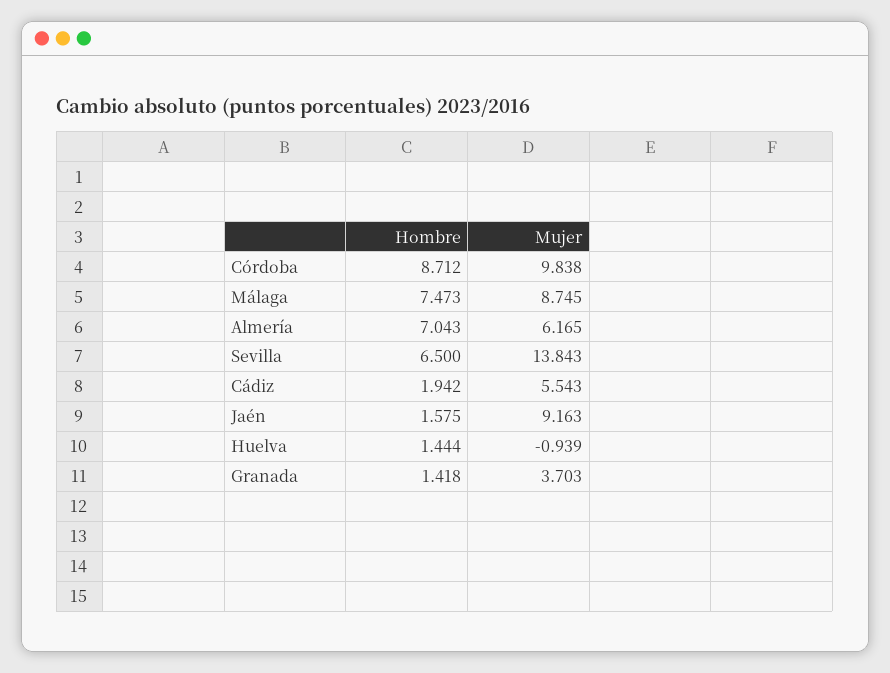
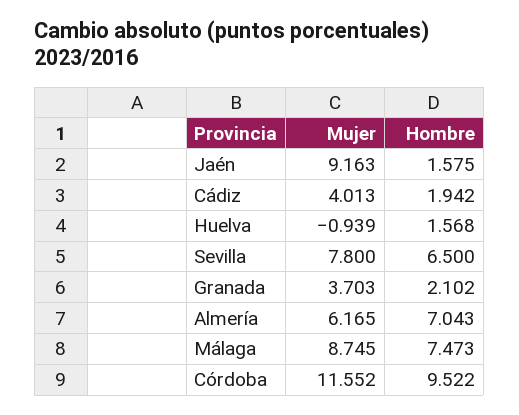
  {
    "Hombre": {
-     "Córdoba": 8.712,
+     "Córdoba": 9.522,
      "Málaga": 7.473,
      "Almería": 7.043,
      "Sevilla": 6.5,
      "Cádiz": 1.942,
      "Jaén": 1.575,
-     "Huelva": 1.444,
+     "Huelva": 1.568,
-     "Granada": 1.418
+     "Granada": 2.102
    },
    "Mujer": {
-     "Córdoba": 9.838,
+     "Córdoba": 11.552,
      "Málaga": 8.745,
      "Almería": 6.165,
-     "Sevilla": 13.843,
+     "Sevilla": 7.8,
-     "Cádiz": 5.543,
+     "Cádiz": 4.013,
      "Jaén": 9.163,
      "Huelva": -0.939,
      "Granada": 3.703
    }
  }

